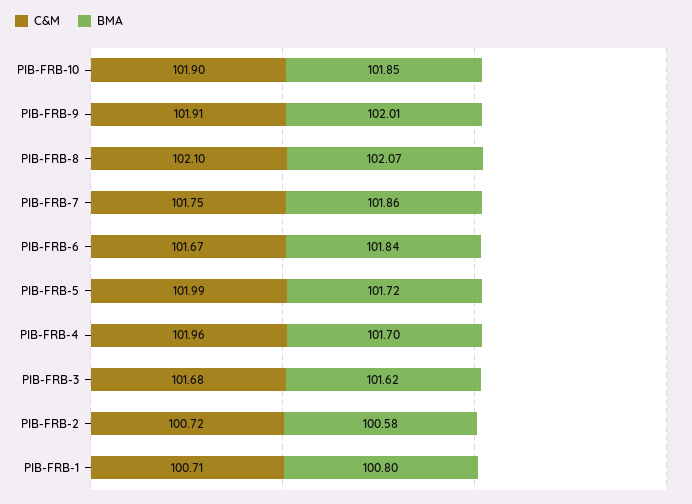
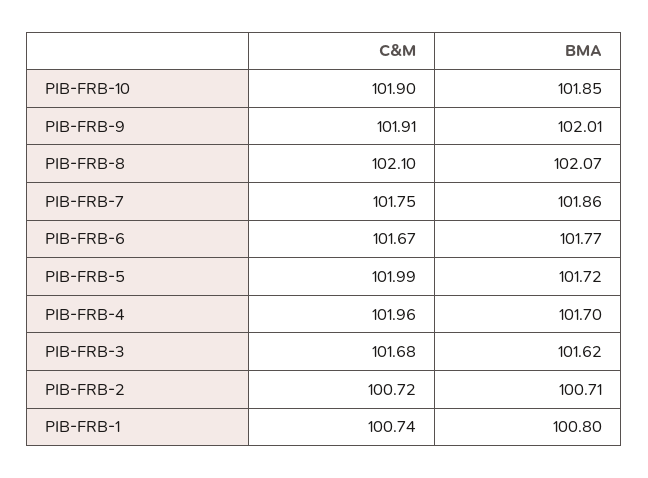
  {
    "C&M": {
      "PIB-FRB-10": 101.9,
      "PIB-FRB-9": 101.91,
      "PIB-FRB-8": 102.1,
      "PIB-FRB-7": 101.75,
      "PIB-FRB-6": 101.67,
      "PIB-FRB-5": 101.99,
      "PIB-FRB-4": 101.96,
      "PIB-FRB-3": 101.68,
      "PIB-FRB-2": 100.72,
-     "PIB-FRB-1": 100.71
+     "PIB-FRB-1": 100.74
    },
    "BMA": {
      "PIB-FRB-10": 101.85,
      "PIB-FRB-9": 102.01,
      "PIB-FRB-8": 102.07,
      "PIB-FRB-7": 101.86,
-     "PIB-FRB-6": 101.84,
+     "PIB-FRB-6": 101.77,
      "PIB-FRB-5": 101.72,
      "PIB-FRB-4": 101.7,
      "PIB-FRB-3": 101.62,
-     "PIB-FRB-2": 100.58,
+     "PIB-FRB-2": 100.71,
      "PIB-FRB-1": 100.8
    }
  }

